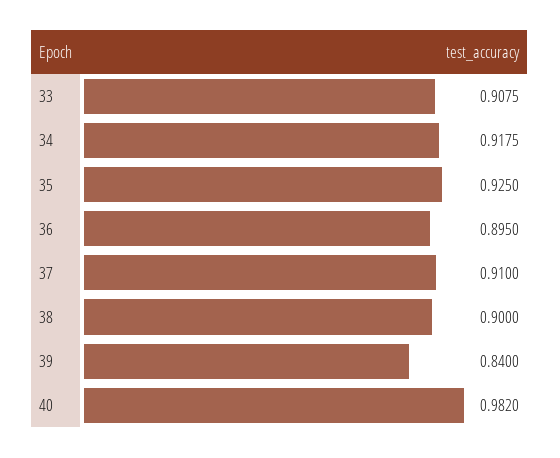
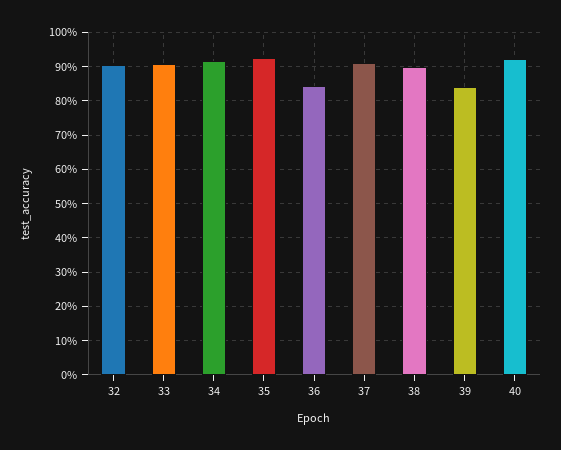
  {
    "33": 0.9075,
    "34": 0.9175,
    "35": 0.925,
-   "36": 0.895,
+   "36": 0.84,
    "37": 0.91,
    "38": 0.9,
    "39": 0.84,
-   "40": 0.982
+   "40": 0.92,
+   "32": 0.9
  }

